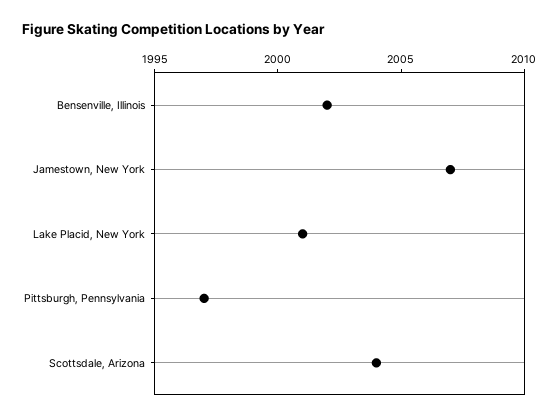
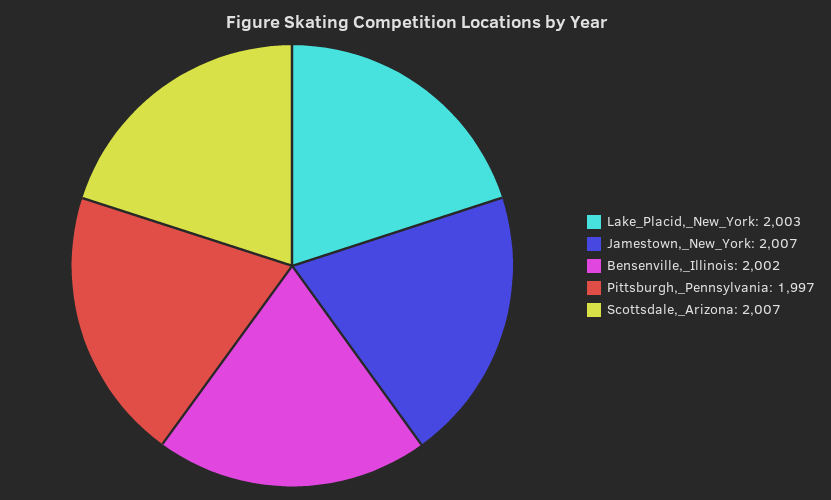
  {
    "Bensenville, Illinois": 2002,
    "Jamestown, New York": 2007,
-   "Lake Placid, New York": 2001,
+   "Lake Placid, New York": 2003,
    "Pittsburgh, Pennsylvania": 1997,
-   "Scottsdale, Arizona": 2004
+   "Scottsdale, Arizona": 2007
  }

